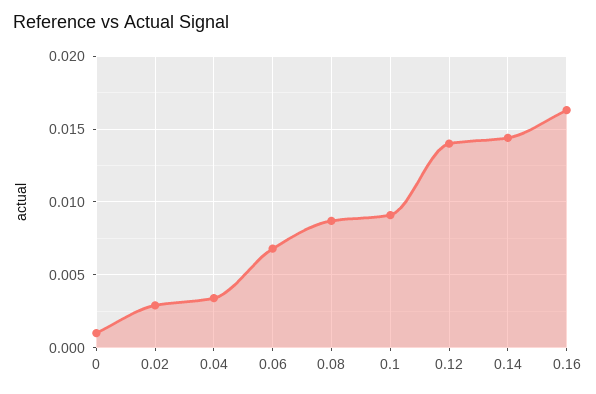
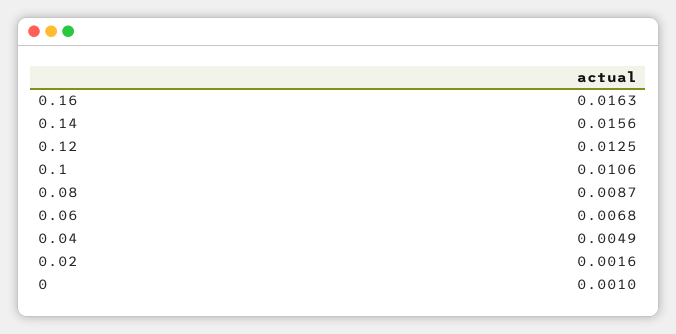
  {
    "0": 0.001,
-   "0.02": 0.003,
+   "0.02": 0.0016,
-   "0.04": 0.0035,
+   "0.04": 0.0049,
    "0.06": 0.0068,
    "0.08": 0.0087,
-   "0.1": 0.009,
+   "0.1": 0.0106,
-   "0.12": 0.014,
+   "0.12": 0.0125,
-   "0.14": 0.0145,
+   "0.14": 0.0156,
    "0.16": 0.0163
  }

